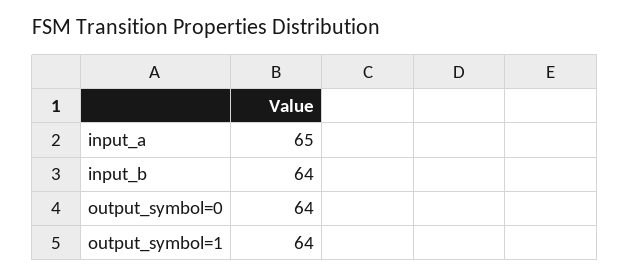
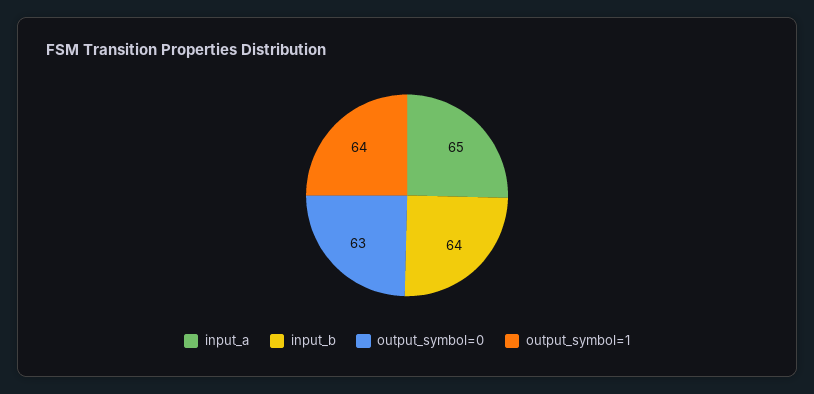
  {
    "input_a": 65,
    "input_b": 64,
-   "output_symbol=0": 64,
+   "output_symbol=0": 63,
    "output_symbol=1": 64
  }

